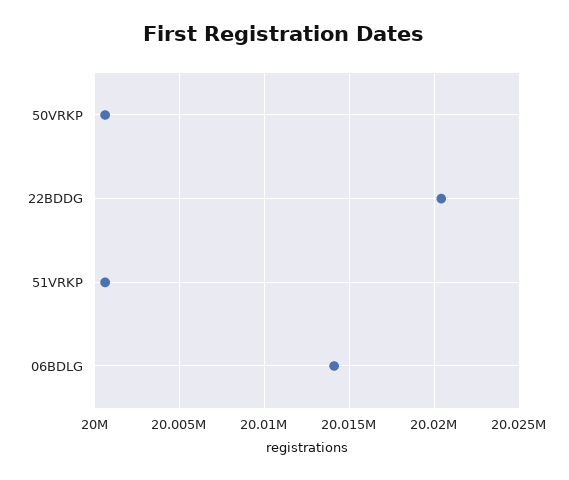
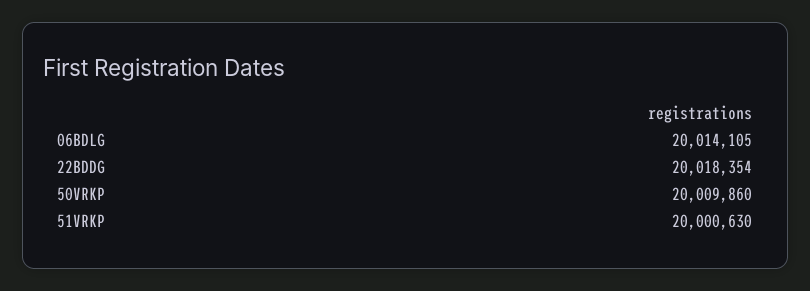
  {
-   "50VRKP": 20000500,
+   "50VRKP": 20009860,
-   "22BDDG": 20020500,
+   "22BDDG": 20018354,
    "51VRKP": 20000630,
    "06BDLG": 20014105
  }

